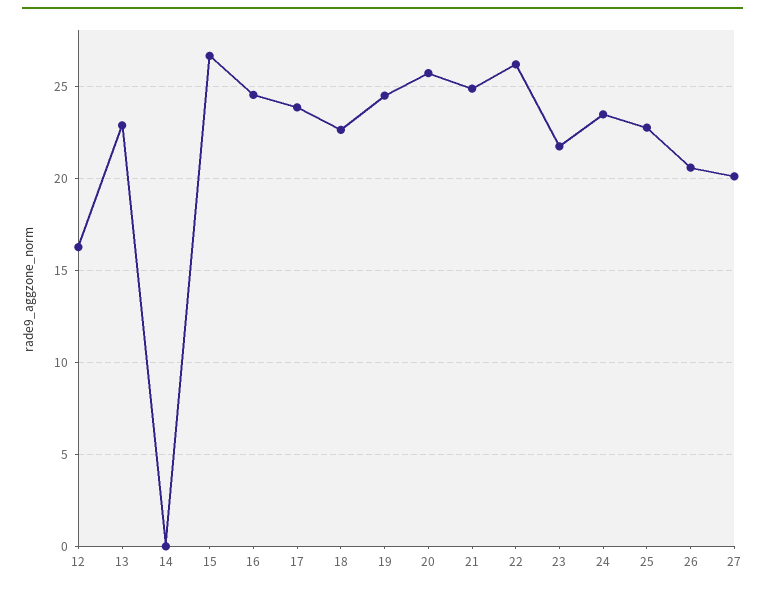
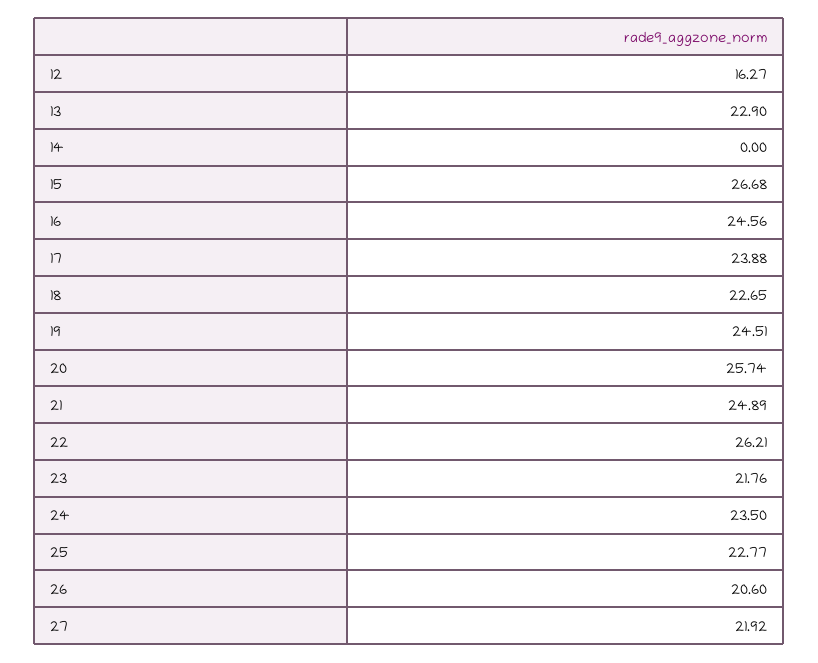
  {
    "12": 16.27,
    "13": 22.9,
    "14": 0,
    "15": 26.68,
    "16": 24.56,
    "17": 23.88,
    "18": 22.65,
    "19": 24.51,
    "20": 25.74,
    "21": 24.89,
    "22": 26.21,
    "23": 21.76,
    "24": 23.5,
    "25": 22.77,
    "26": 20.6,
-   "27": 20
+   "27": 21.92
  }

